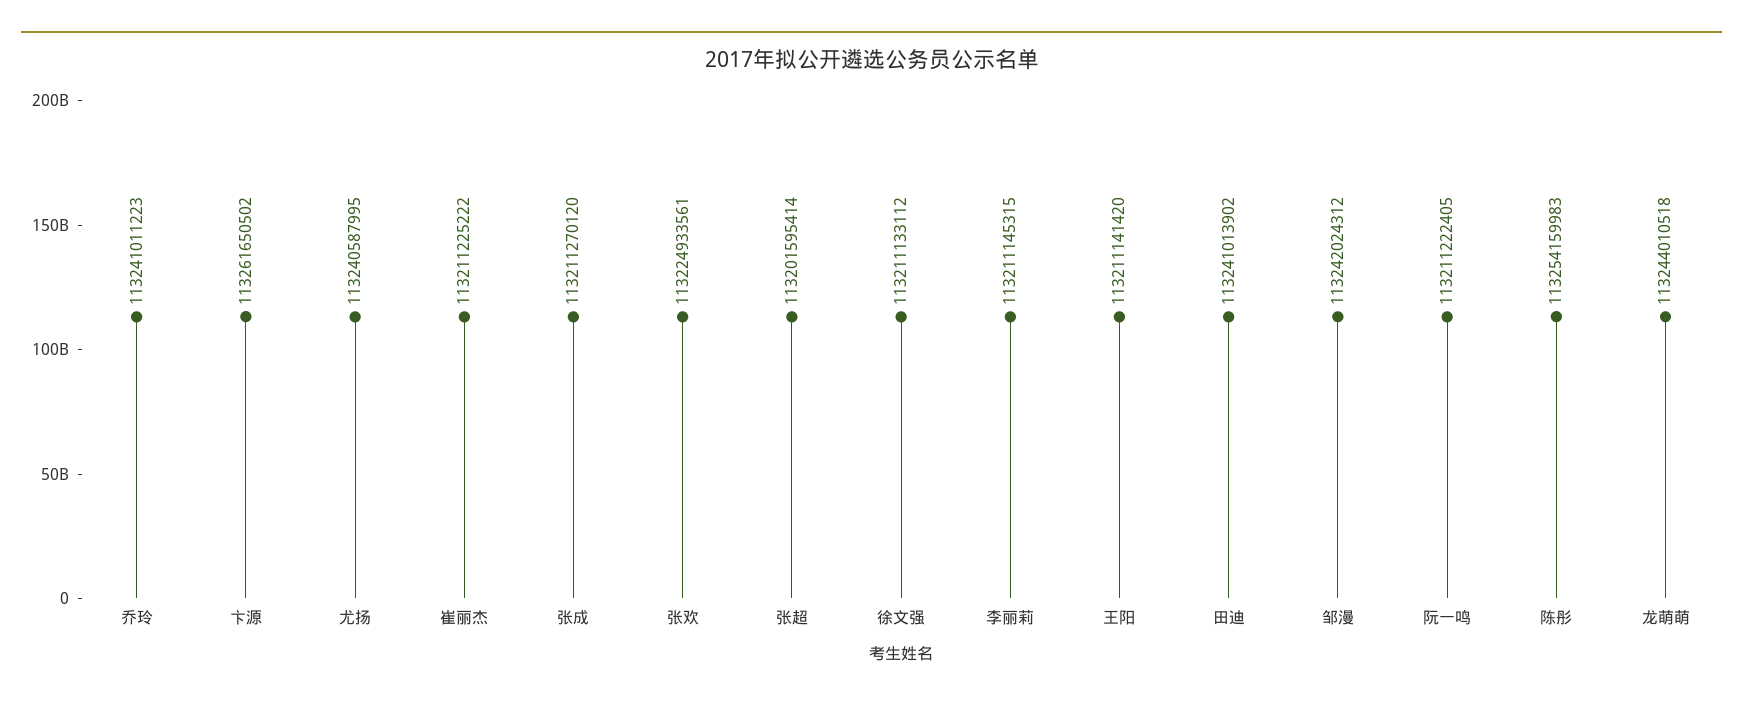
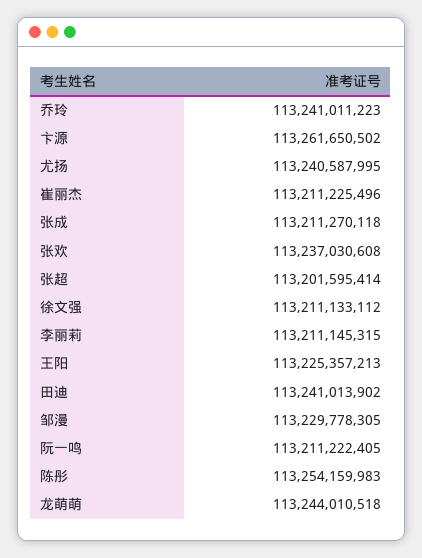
  {
    "乔玲": 113241011223,
    "卞源": 113261650502,
    "尤扬": 113240587995,
-   "崔丽杰": 113211225222,
+   "崔丽杰": 113211225496,
-   "张成": 113211270120,
+   "张成": 113211270118,
-   "张欢": 113224933561,
+   "张欢": 113237030608,
    "张超": 113201595414,
    "徐文强": 113211133112,
    "李丽莉": 113211145315,
-   "王阳": 113211141420,
+   "王阳": 113225357213,
    "田迪": 113241013902,
-   "邹漫": 113242024312,
+   "邹漫": 113229778305,
    "阮一鸣": 113211222405,
    "陈彤": 113254159983,
    "龙萌萌": 113244010518
  }

